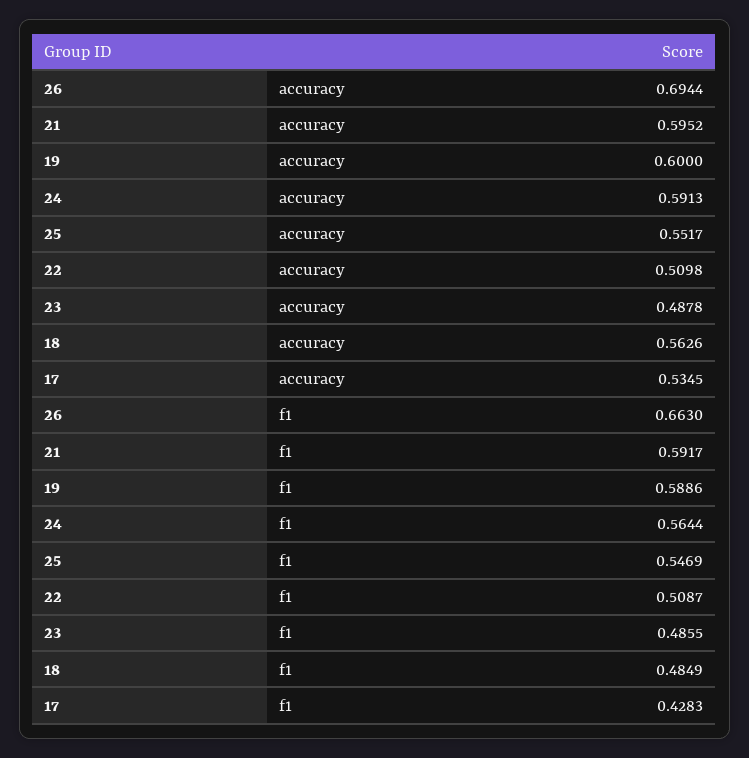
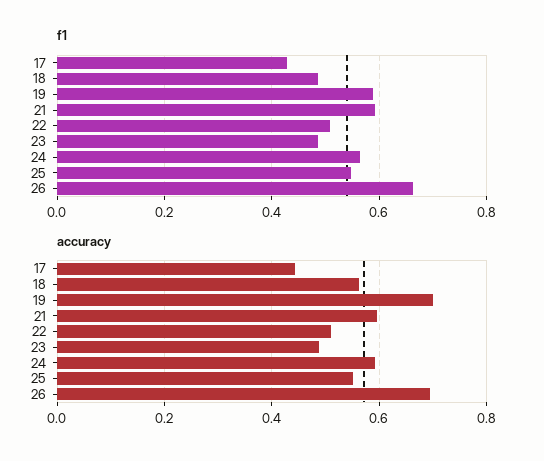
  {
    "accuracy": {
      "26": 0.6944,
      "21": 0.5952,
-     "19": 0.6,
+     "19": 0.7,
      "24": 0.5913,
      "25": 0.5517,
      "22": 0.5098,
      "23": 0.4878,
      "18": 0.5626,
-     "17": 0.5345
+     "17": 0.44
    },
    "f1": {
      "26": 0.663,
      "21": 0.5917,
      "19": 0.5886,
      "24": 0.5644,
      "25": 0.5469,
      "22": 0.5087,
      "23": 0.4855,
      "18": 0.4849,
      "17": 0.4283
    }
  }

